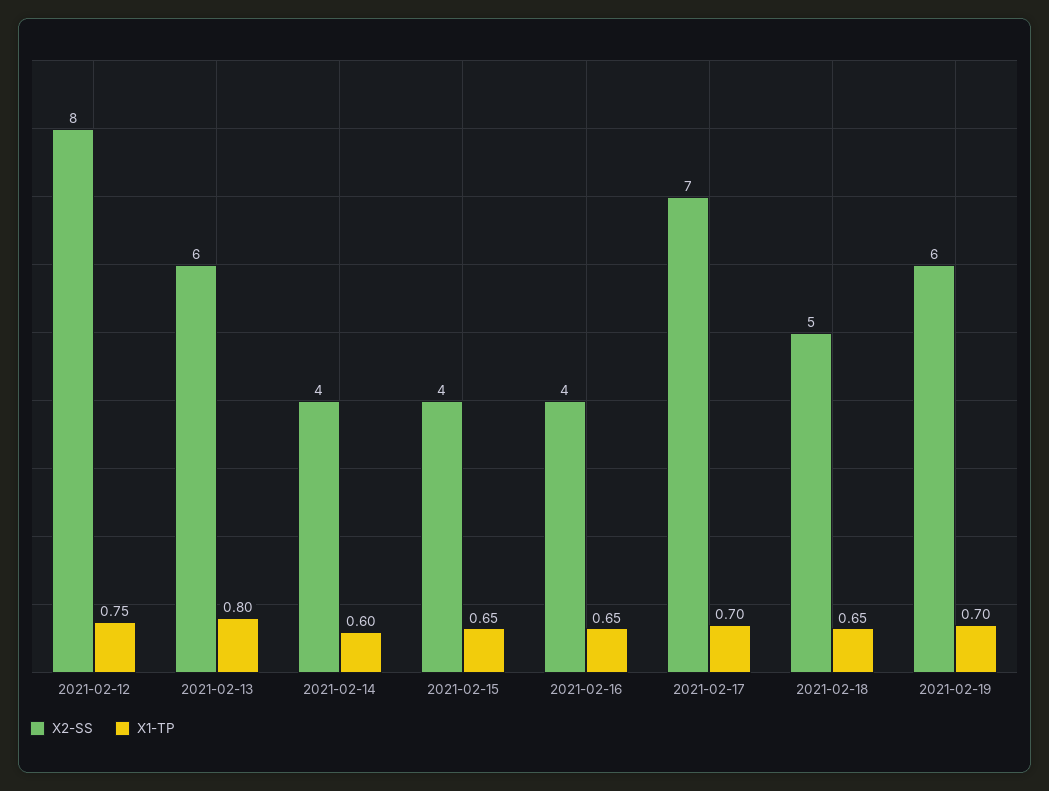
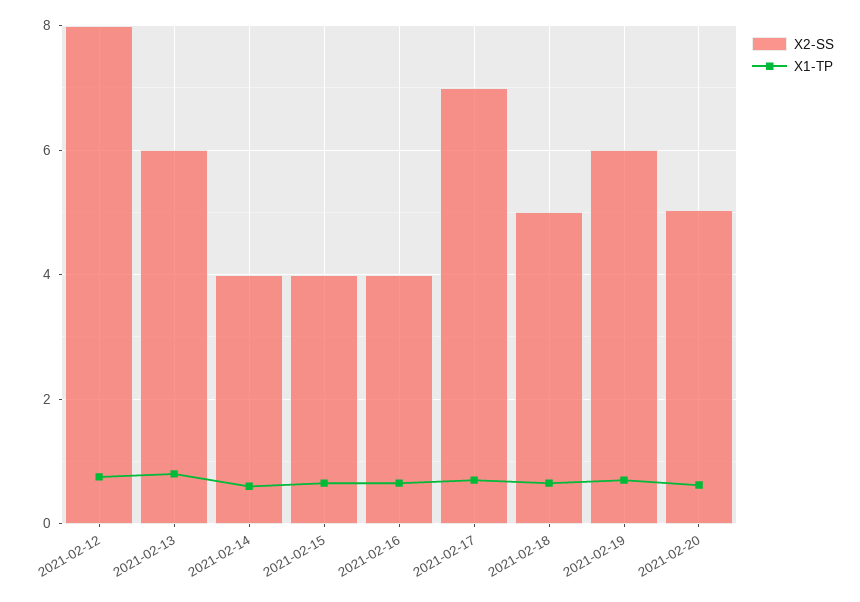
  {
    "X2-SS": {
      "2021-02-12": 8,
      "2021-02-13": 6,
      "2021-02-14": 4,
      "2021-02-15": 4,
      "2021-02-16": 4,
      "2021-02-17": 7,
      "2021-02-18": 5,
-     "2021-02-19": 6
+     "2021-02-19": 6,
+     "2021-02-20": 5
    },
    "X1-TP": {
      "2021-02-12": 0.75,
      "2021-02-13": 0.8,
      "2021-02-14": 0.6,
      "2021-02-15": 0.65,
      "2021-02-16": 0.65,
      "2021-02-17": 0.7,
      "2021-02-18": 0.65,
-     "2021-02-19": 0.7
+     "2021-02-19": 0.7,
+     "2021-02-20": 0.6
    }
  }

